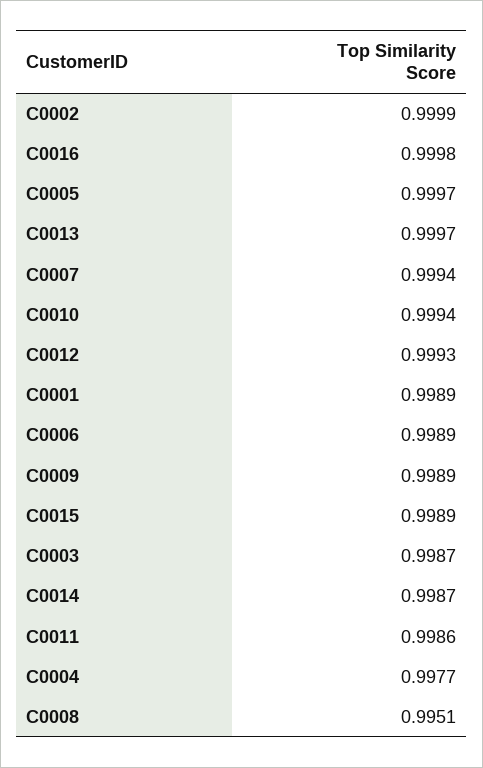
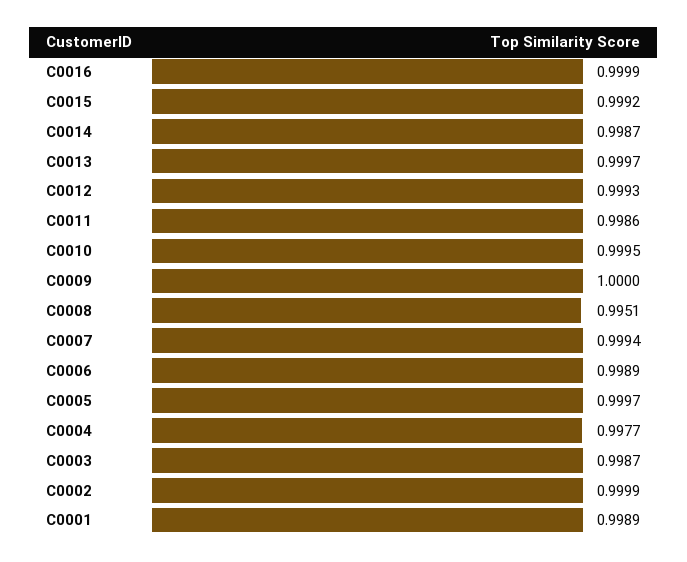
  {
    "C0002": 0.9999,
-   "C0016": 0.9998,
+   "C0016": 0.9999,
    "C0005": 0.9997,
    "C0013": 0.9997,
    "C0007": 0.9994,
-   "C0010": 0.9994,
+   "C0010": 0.9995,
    "C0012": 0.9993,
    "C0001": 0.9989,
    "C0006": 0.9989,
-   "C0009": 0.9989,
+   "C0009": 1,
-   "C0015": 0.9989,
+   "C0015": 0.9992,
    "C0003": 0.9987,
    "C0014": 0.9987,
    "C0011": 0.9986,
    "C0004": 0.9977,
    "C0008": 0.9951
  }

